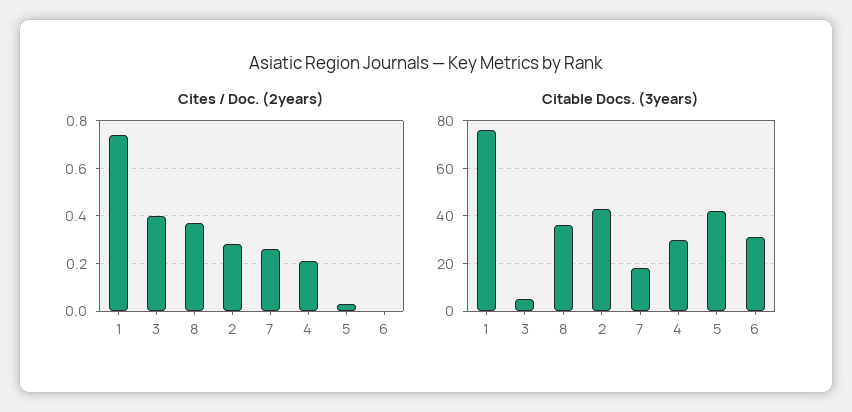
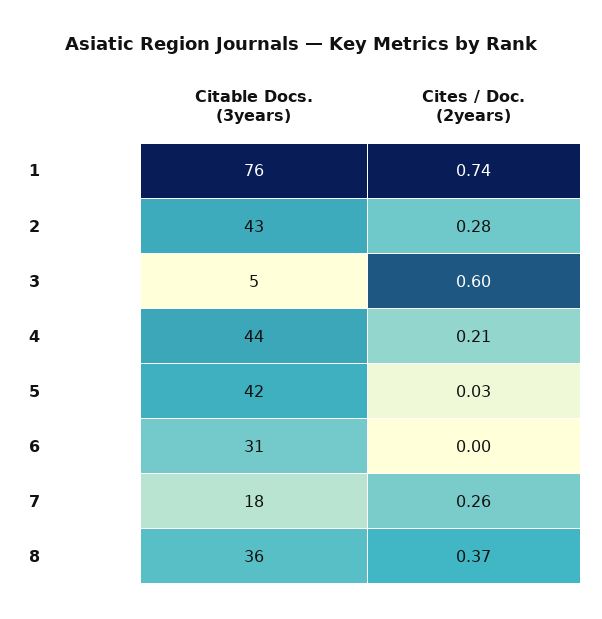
  {
    "Cites / Doc. (2years)": {
      "1": 0.74,
-     "3": 0.4,
+     "3": 0.6,
      "8": 0.37,
      "2": 0.28,
      "7": 0.26,
      "4": 0.21,
      "5": 0.03,
      "6": 0
    },
    "Citable Docs. (3years)": {
      "1": 76,
      "3": 5,
      "8": 36,
      "2": 43,
      "7": 18,
-     "4": 30,
+     "4": 44,
      "5": 42,
      "6": 31
    }
  }

